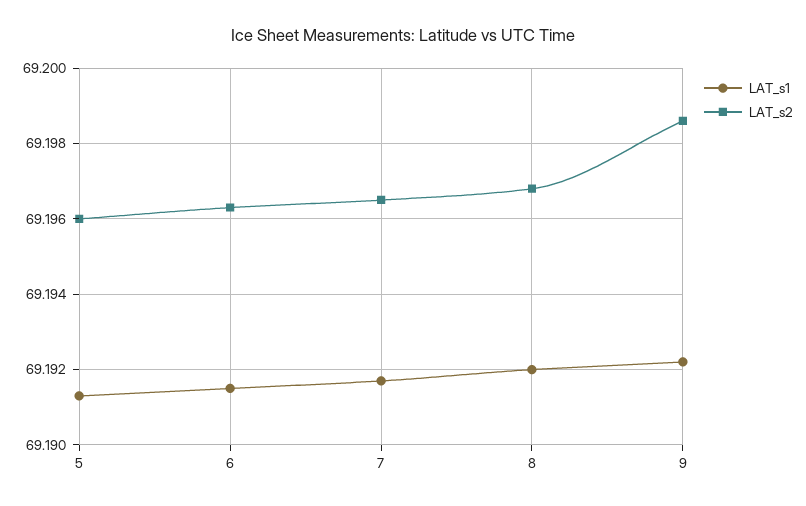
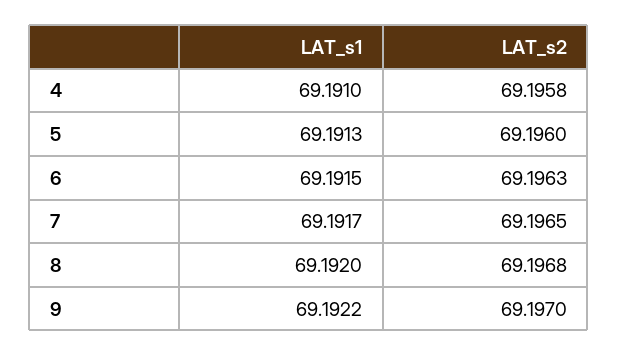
  {
    "LAT_s1": {
      "5": 69.1913,
      "6": 69.1915,
      "7": 69.1917,
      "8": 69.192,
-     "9": 69.1922
+     "9": 69.1922,
+     "4": 69.191
    },
    "LAT_s2": {
      "5": 69.196,
      "6": 69.1963,
      "7": 69.1965,
      "8": 69.1968,
-     "9": 69.1985
+     "9": 69.197,
+     "4": 69.1958
    }
  }

